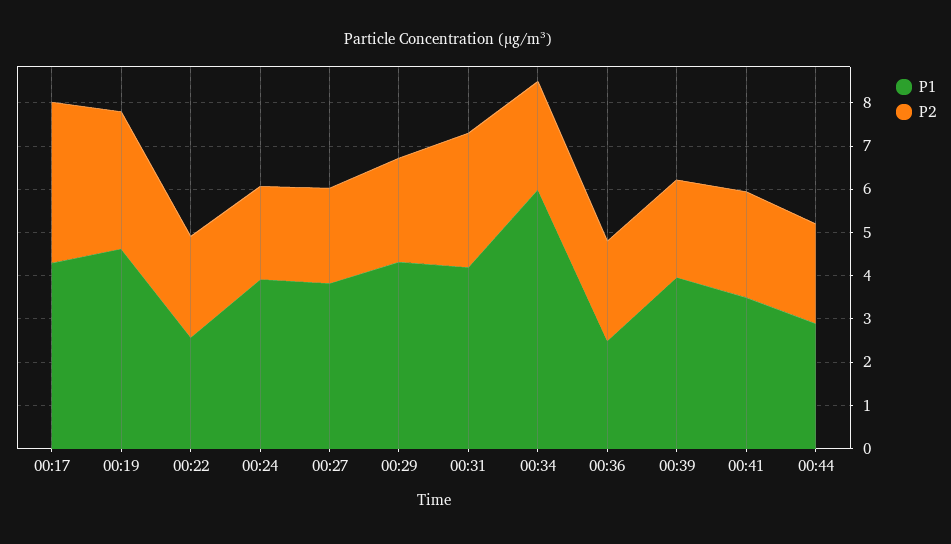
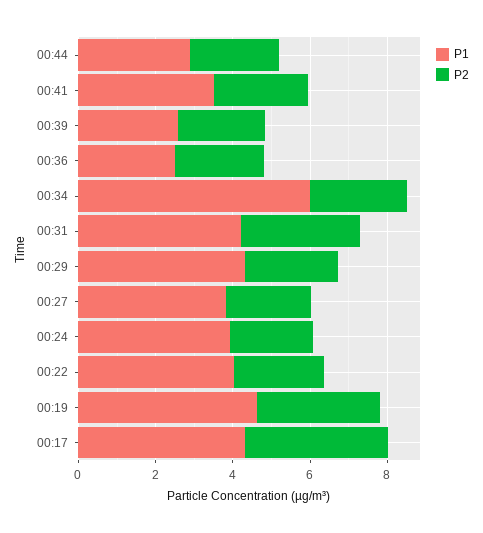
  {
    "P1": {
      "00:17": 4.4,
      "00:19": 4.6,
-     "00:22": 2.6,
+     "00:22": 4,
      "00:24": 4,
      "00:27": 3.8,
      "00:29": 4.4,
      "00:31": 4.2,
      "00:34": 6,
      "00:36": 2.6,
-     "00:39": 4,
+     "00:39": 2.5,
      "00:41": 3.6,
      "00:44": 3
    },
    "P2": {
      "00:17": 3.8,
      "00:19": 3.2,
      "00:22": 2.4,
      "00:24": 2.2,
      "00:27": 2.2,
      "00:29": 2.4,
      "00:31": 3.2,
      "00:34": 2.6,
      "00:36": 2.4,
      "00:39": 2.2,
      "00:41": 2.4,
      "00:44": 2.4
    }
  }

